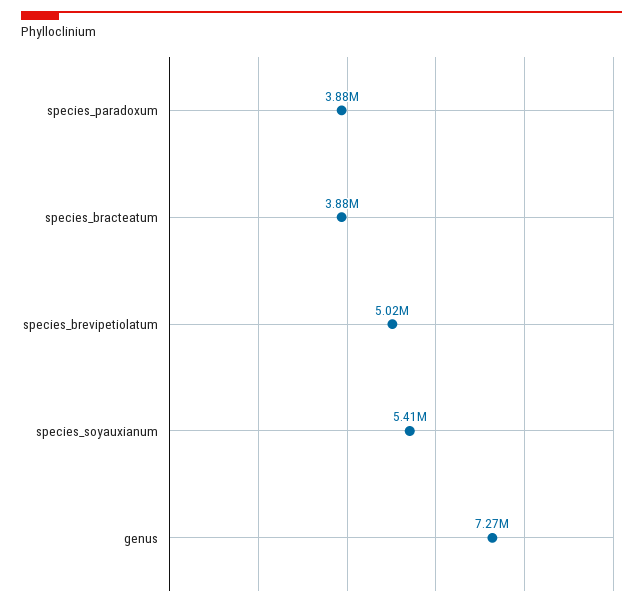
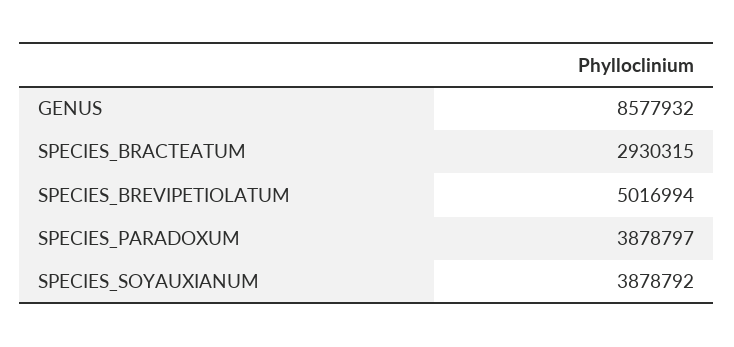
  {
    "species_paradoxum": 3878797,
-   "species_bracteatum": 3880000,
+   "species_bracteatum": 2930315,
    "species_brevipetiolatum": 5016994,
-   "species_soyauxianum": 5410000,
+   "species_soyauxianum": 3878792,
-   "genus": 7270000
+   "genus": 8577932
  }

